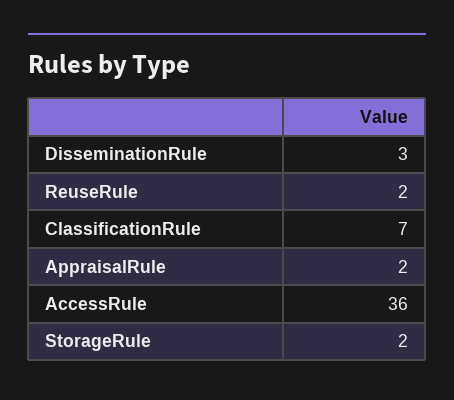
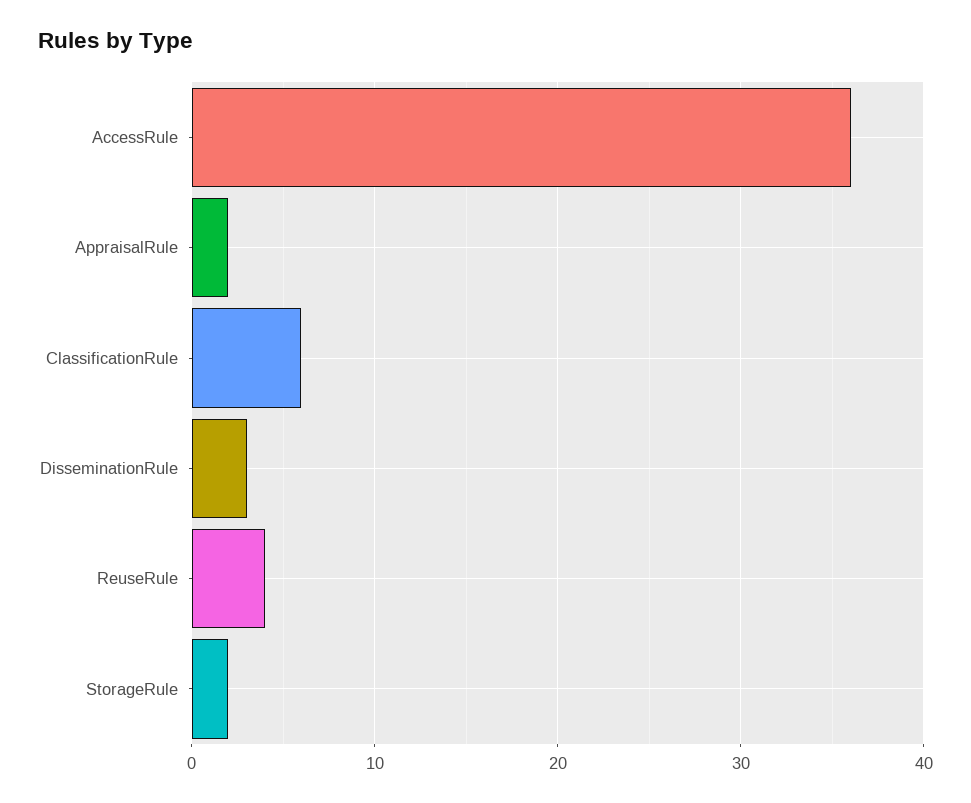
  {
    "DisseminationRule": 3,
-   "ReuseRule": 2,
+   "ReuseRule": 4,
-   "ClassificationRule": 7,
+   "ClassificationRule": 6,
    "AppraisalRule": 2,
    "AccessRule": 36,
    "StorageRule": 2
  }

